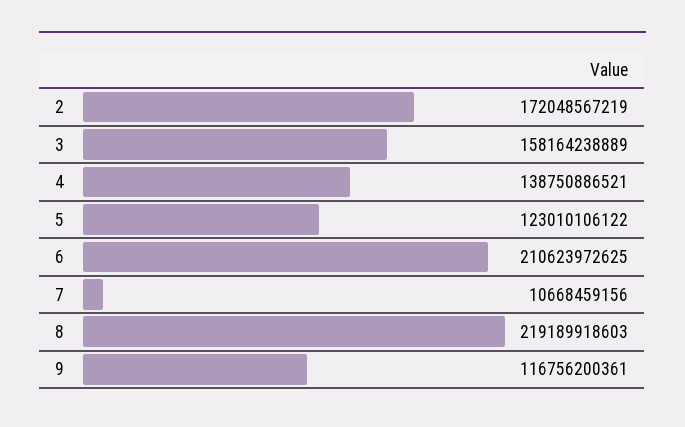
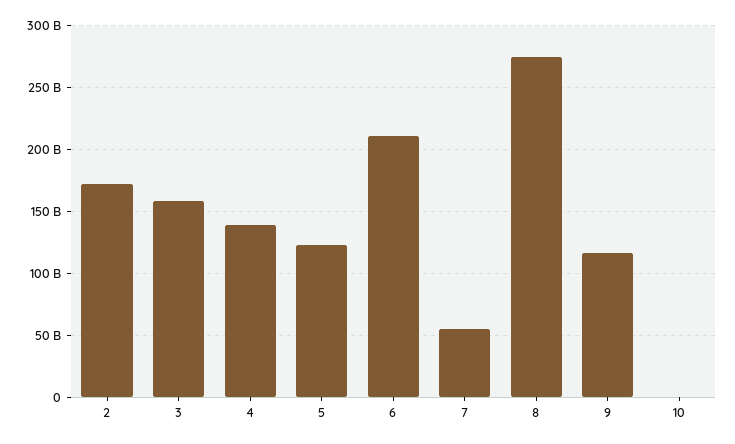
  {
    "2": 172048567219,
    "3": 158164238889,
    "4": 138750886521,
    "5": 123010106122,
    "6": 210623972625,
-   "7": 10668459156,
+   "7": 55000000000,
-   "8": 219189918603,
+   "8": 275000000000,
-   "9": 116756200361
+   "9": 116756200361,
+   "10": 0
  }

